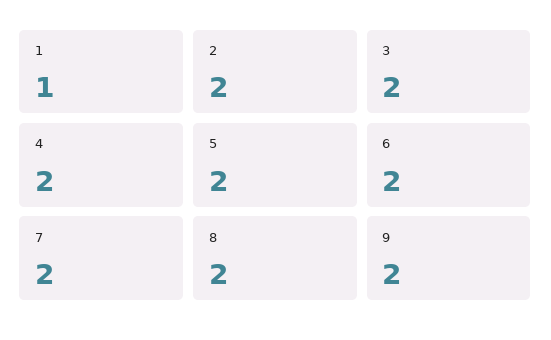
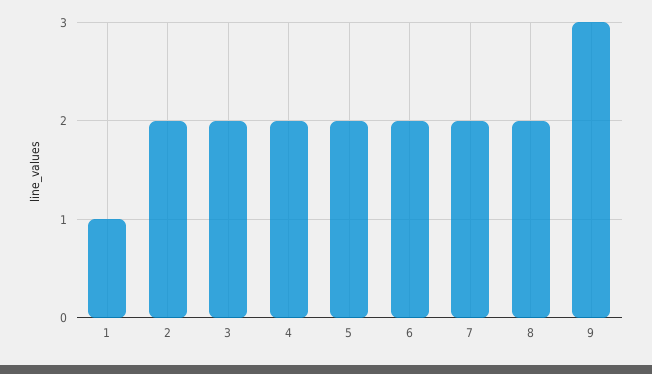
  {
    "1": 1,
    "2": 2,
    "3": 2,
    "4": 2,
    "5": 2,
    "6": 2,
    "7": 2,
    "8": 2,
-   "9": 2
+   "9": 3
  }

